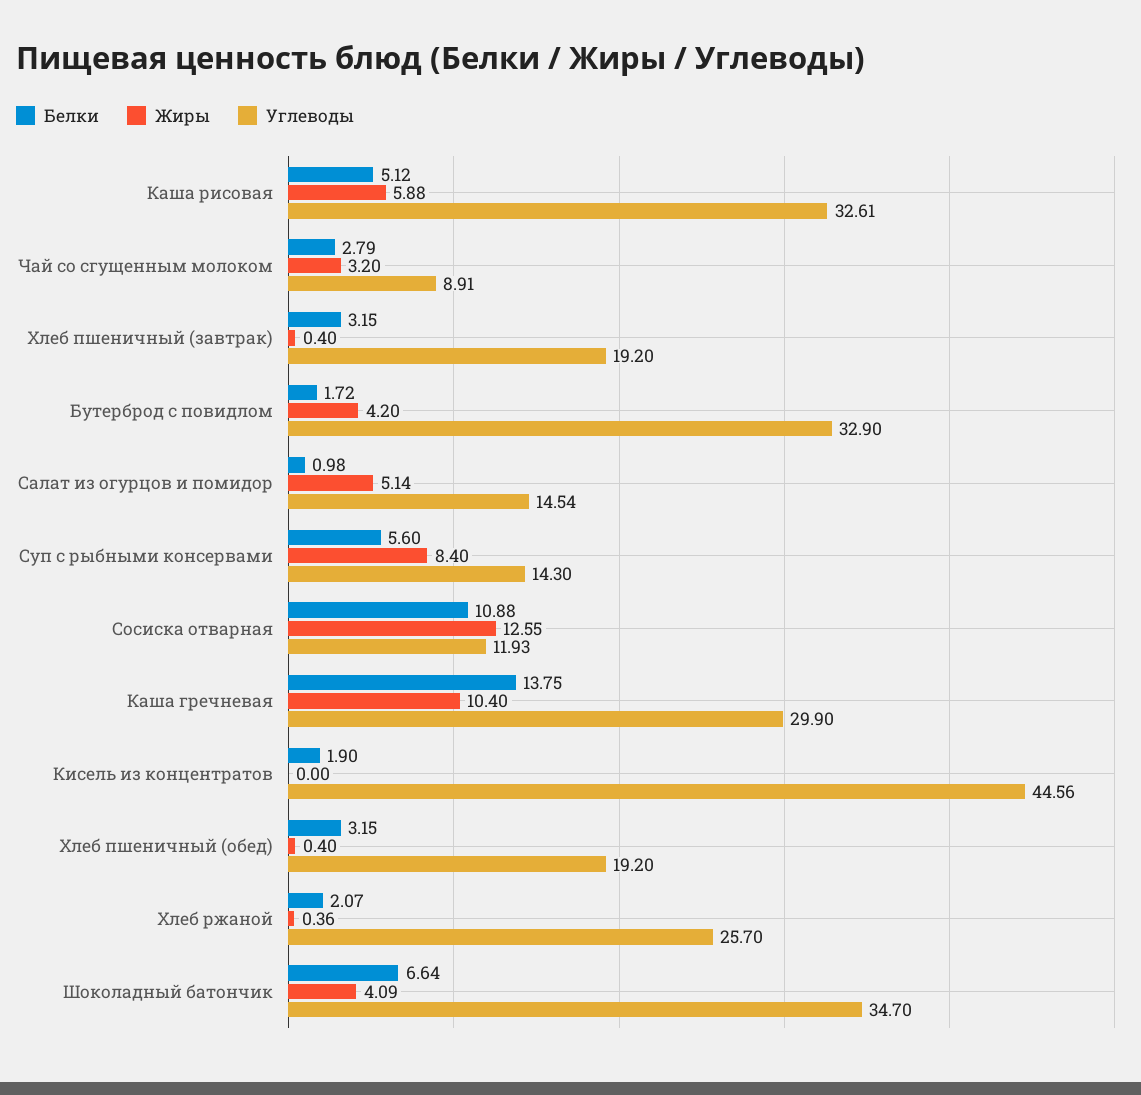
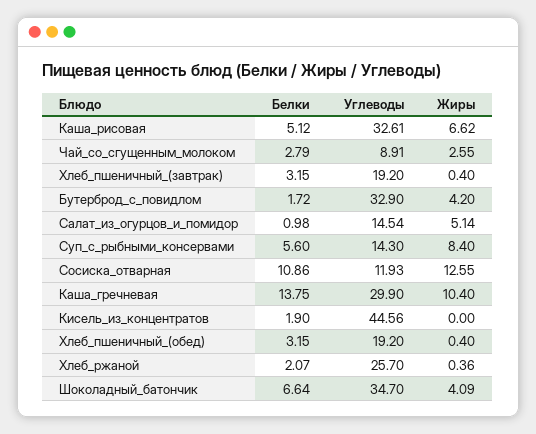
  {
    "Белки": {
      "Каша рисовая": 5.12,
      "Чай со сгущенным молоком": 2.79,
      "Хлеб пшеничный (завтрак)": 3.15,
      "Бутерброд с повидлом": 1.72,
      "Салат из огурцов и помидор": 0.98,
      "Суп с рыбными консервами": 5.6,
-     "Сосиска отварная": 10.88,
+     "Сосиска отварная": 10.86,
      "Каша гречневая": 13.75,
      "Кисель из концентратов": 1.9,
      "Хлеб пшеничный (обед)": 3.15,
      "Хлеб ржаной": 2.07,
      "Шоколадный батончик": 6.64
    },
    "Жиры": {
-     "Каша рисовая": 5.88,
+     "Каша рисовая": 6.62,
-     "Чай со сгущенным молоком": 3.2,
+     "Чай со сгущенным молоком": 2.55,
      "Хлеб пшеничный (завтрак)": 0.4,
      "Бутерброд с повидлом": 4.2,
      "Салат из огурцов и помидор": 5.14,
      "Суп с рыбными консервами": 8.4,
      "Сосиска отварная": 12.55,
      "Каша гречневая": 10.4,
      "Кисель из концентратов": 0,
      "Хлеб пшеничный (обед)": 0.4,
      "Хлеб ржаной": 0.36,
      "Шоколадный батончик": 4.09
    },
    "Углеводы": {
      "Каша рисовая": 32.61,
      "Чай со сгущенным молоком": 8.91,
      "Хлеб пшеничный (завтрак)": 19.2,
      "Бутерброд с повидлом": 32.9,
      "Салат из огурцов и помидор": 14.54,
      "Суп с рыбными консервами": 14.3,
      "Сосиска отварная": 11.93,
      "Каша гречневая": 29.9,
      "Кисель из концентратов": 44.56,
      "Хлеб пшеничный (обед)": 19.2,
      "Хлеб ржаной": 25.7,
      "Шоколадный батончик": 34.7
    }
  }

